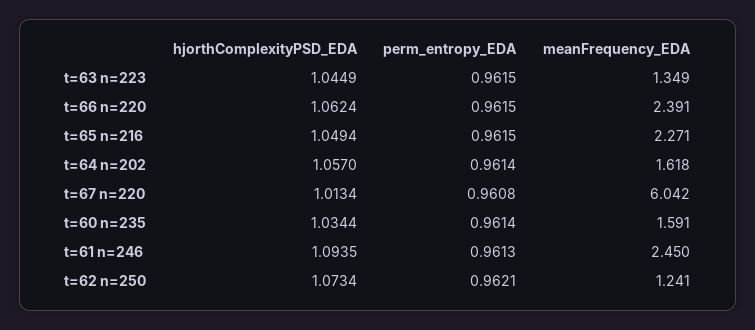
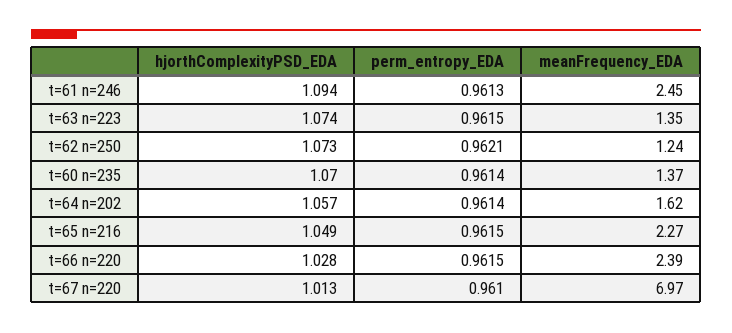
  {
    "hjorthComplexityPSD_EDA": {
-     "t=63 n=223": 1.0449,
+     "t=63 n=223": 1.074,
-     "t=66 n=220": 1.0624,
+     "t=66 n=220": 1.028,
      "t=65 n=216": 1.0494,
      "t=64 n=202": 1.057,
      "t=67 n=220": 1.0134,
-     "t=60 n=235": 1.0344,
+     "t=60 n=235": 1.07,
      "t=61 n=246": 1.0935,
      "t=62 n=250": 1.0734
    },
    "perm_entropy_EDA": {
      "t=63 n=223": 0.9615,
      "t=66 n=220": 0.9615,
      "t=65 n=216": 0.9615,
      "t=64 n=202": 0.9614,
-     "t=67 n=220": 0.9608,
+     "t=67 n=220": 0.961,
      "t=60 n=235": 0.9614,
      "t=61 n=246": 0.9613,
      "t=62 n=250": 0.9621
    },
    "meanFrequency_EDA": {
      "t=63 n=223": 1.349,
      "t=66 n=220": 2.391,
      "t=65 n=216": 2.271,
      "t=64 n=202": 1.618,
-     "t=67 n=220": 6.042,
+     "t=67 n=220": 6.97,
-     "t=60 n=235": 1.591,
+     "t=60 n=235": 1.37,
      "t=61 n=246": 2.45,
      "t=62 n=250": 1.241
    }
  }

